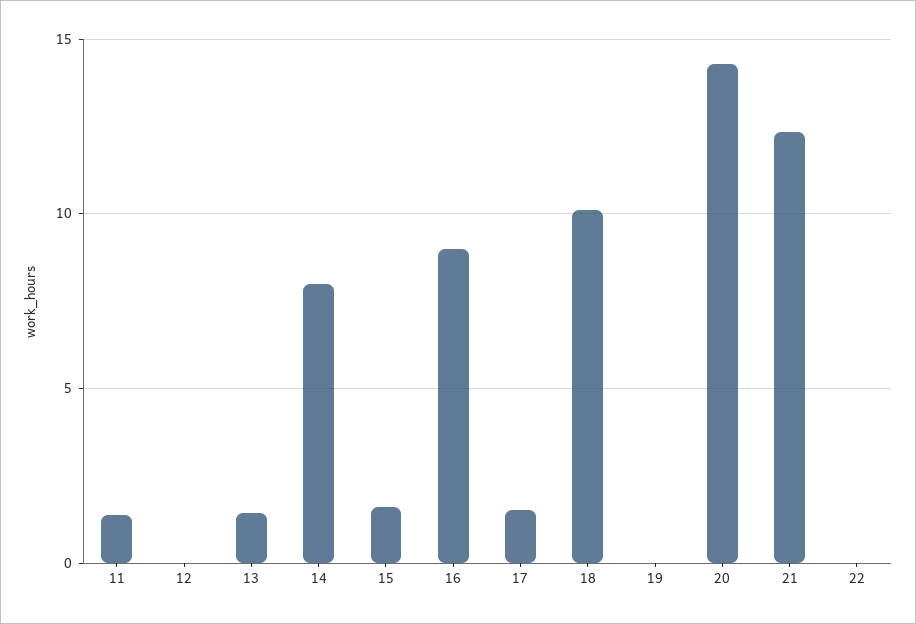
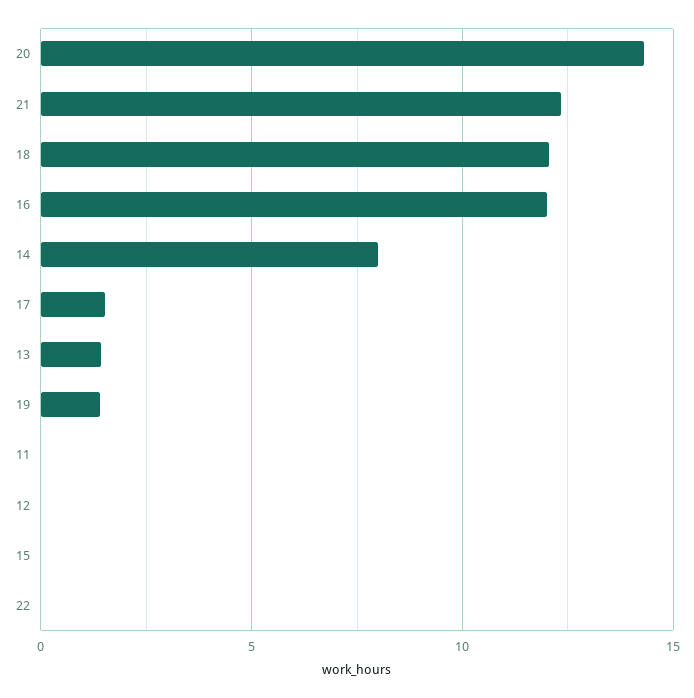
  {
-   "11": 1.5,
+   "11": 0,
    "12": 0,
    "13": 1.5,
    "14": 8,
-   "15": 1.5,
+   "15": 0,
-   "16": 9,
+   "16": 12,
    "17": 1.5,
-   "18": 10,
+   "18": 12,
-   "19": 0,
+   "19": 1.5,
    "20": 14.5,
    "21": 12.5,
    "22": 0
  }

